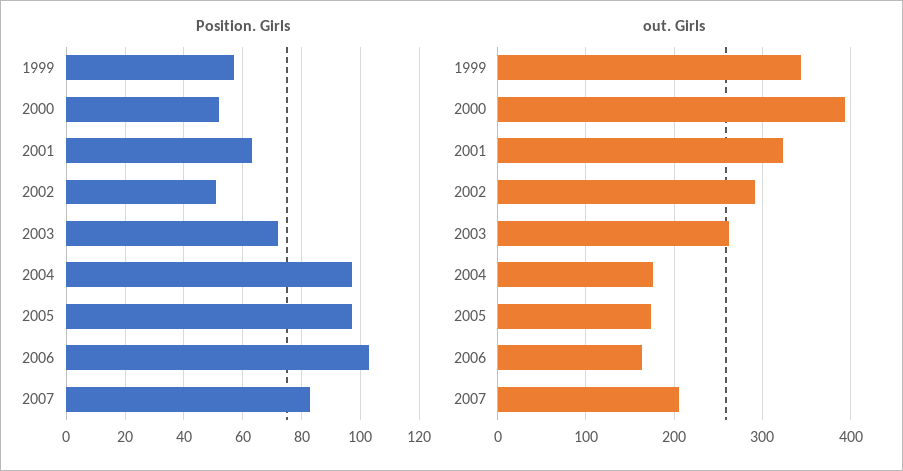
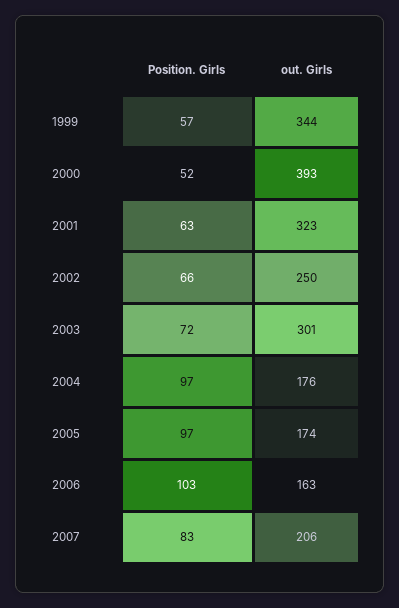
  {
    "Position. Girls": {
      "1999": 57,
      "2000": 52,
      "2001": 63,
-     "2002": 50,
+     "2002": 66,
      "2003": 72,
      "2004": 97,
      "2005": 97,
      "2006": 103,
      "2007": 83
    },
    "out. Girls": {
      "1999": 344,
      "2000": 393,
      "2001": 323,
-     "2002": 290,
+     "2002": 250,
-     "2003": 260,
+     "2003": 301,
      "2004": 176,
      "2005": 174,
      "2006": 163,
      "2007": 206
    }
  }

